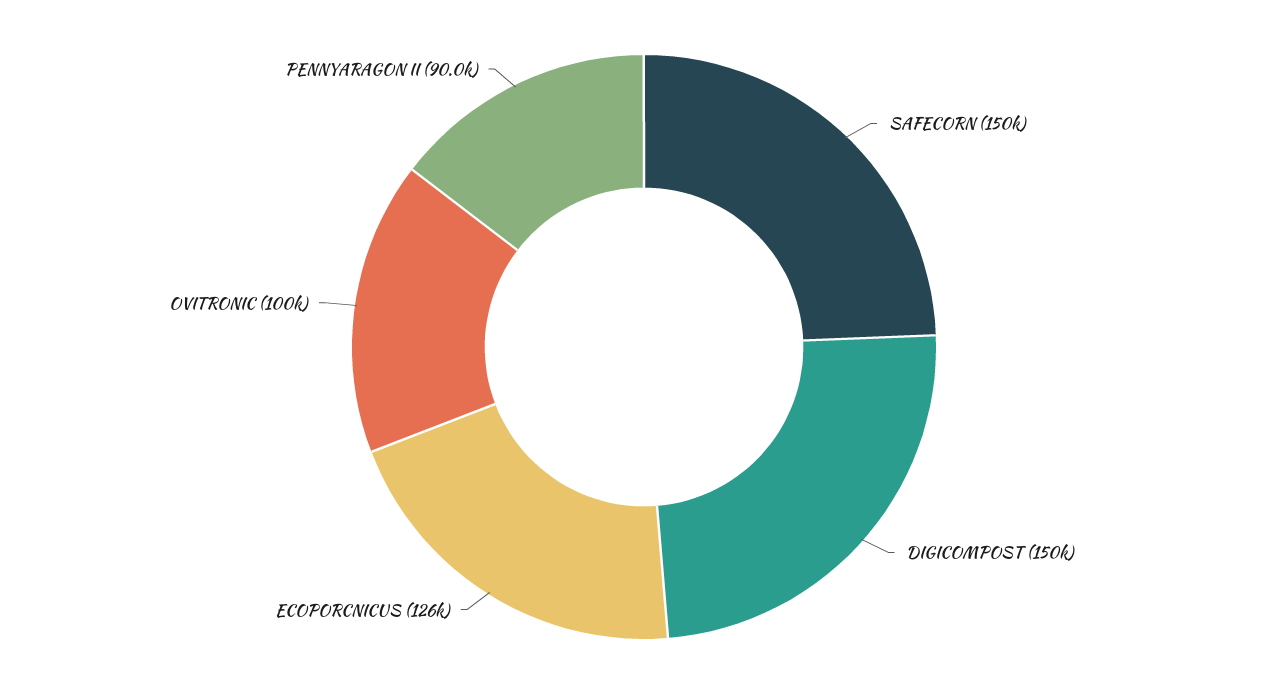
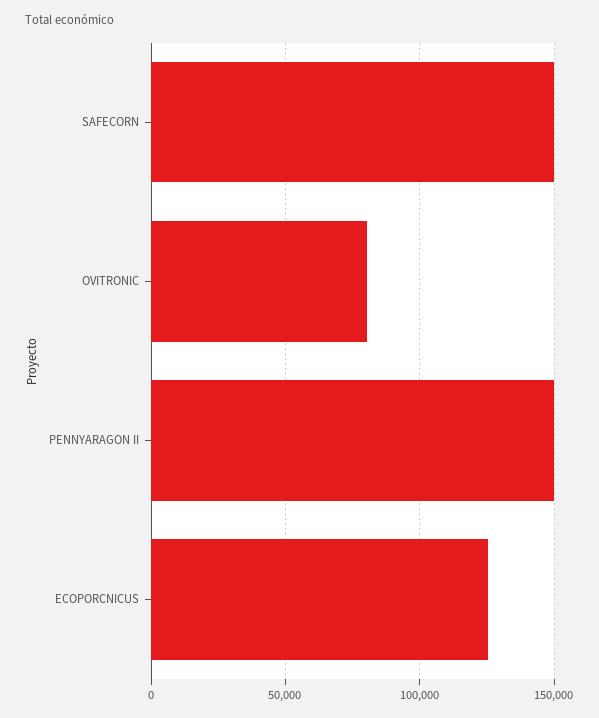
  {
    "SAFECORN": 150000,
-   "DIGICOMPOST": 150000,
    "ECOPORCNICUS": 126000,
-   "OVITRONIC": 100000,
+   "OVITRONIC": 80000,
-   "PENNYARAGON II": 90000
+   "PENNYARAGON II": 150000
  }

